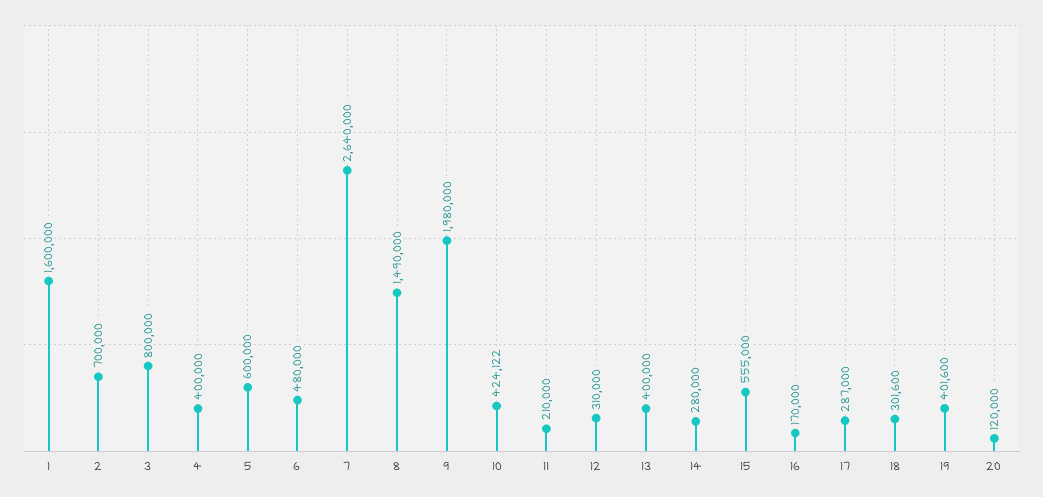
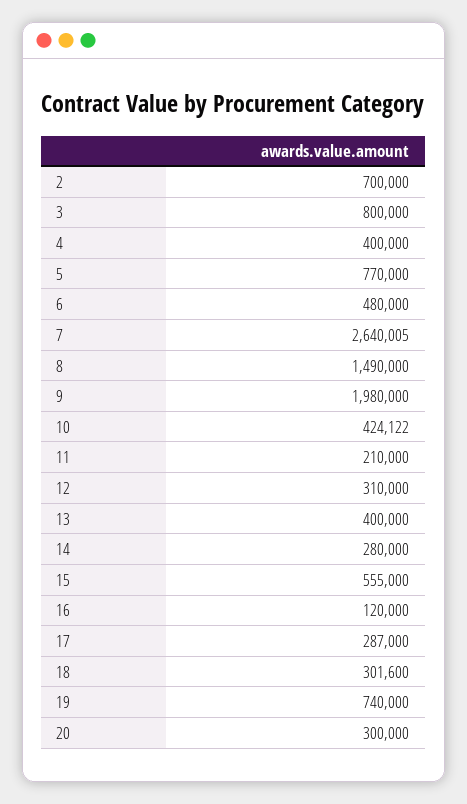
  {
-   "1": 1600000,
    "2": 700000,
    "3": 800000,
    "4": 400000,
-   "5": 600000,
+   "5": 770000,
    "6": 480000,
-   "7": 2640000,
+   "7": 2640005,
    "8": 1490000,
    "9": 1980000,
    "10": 424122,
    "11": 210000,
    "12": 310000,
    "13": 400000,
    "14": 280000,
    "15": 555000,
-   "16": 170000,
+   "16": 120000,
    "17": 287000,
    "18": 301600,
-   "19": 401600,
+   "19": 740000,
-   "20": 120000
+   "20": 300000
  }

